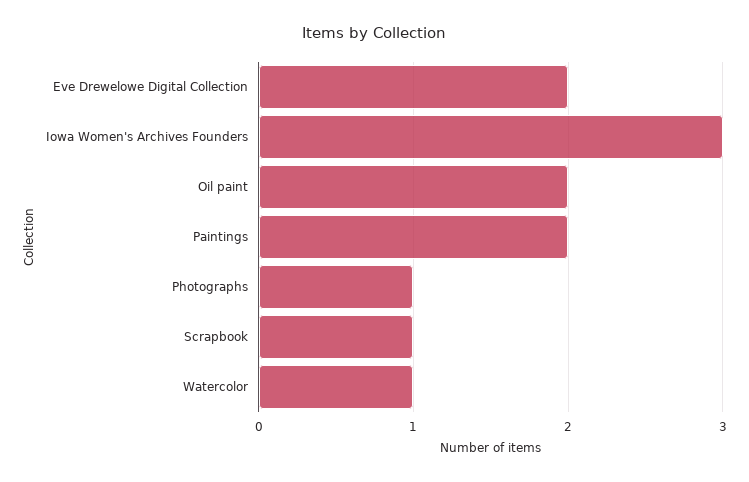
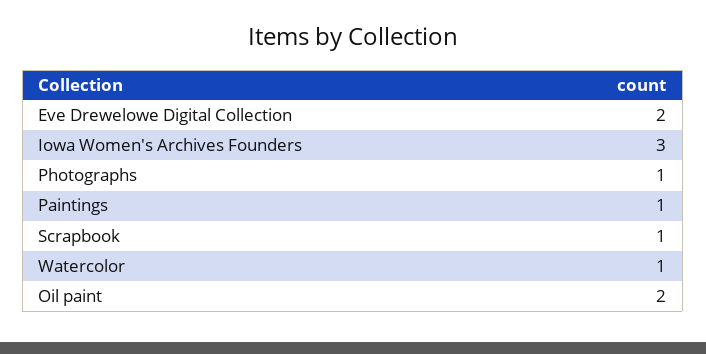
  {
    "Eve Drewelowe Digital Collection": 2,
    "Iowa Women's Archives Founders": 3,
    "Oil paint": 2,
-   "Paintings": 2,
+   "Paintings": 1,
    "Photographs": 1,
    "Scrapbook": 1,
    "Watercolor": 1
  }

